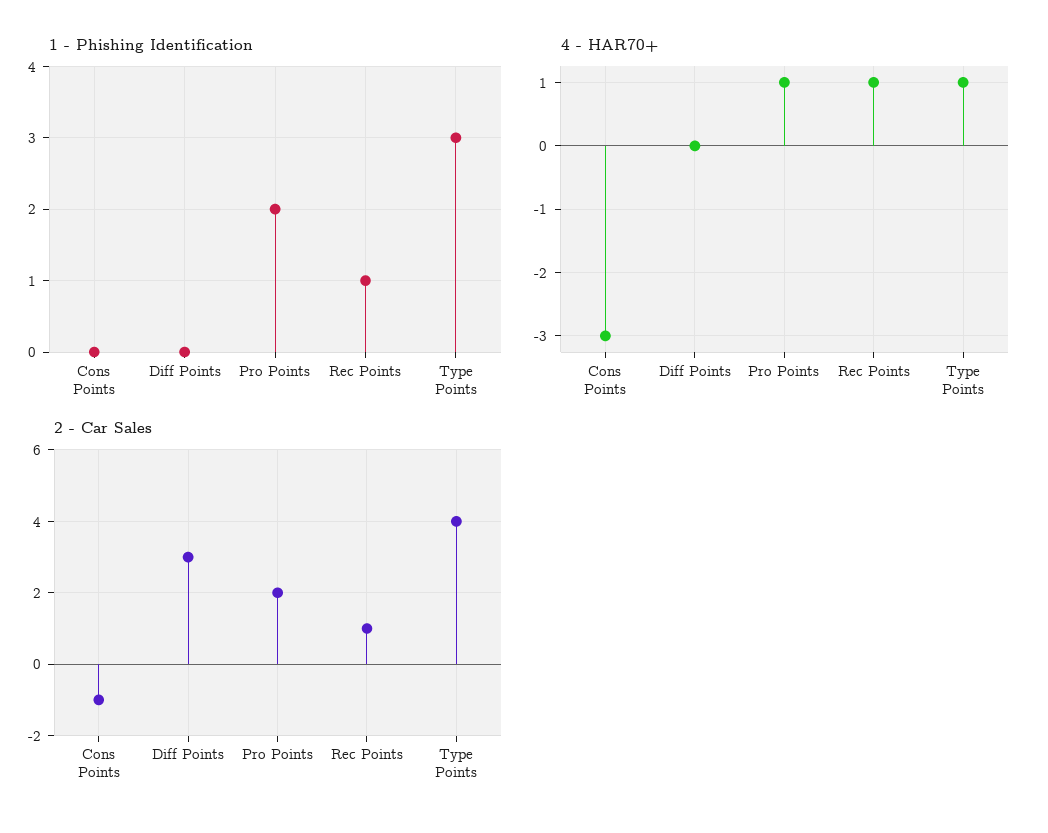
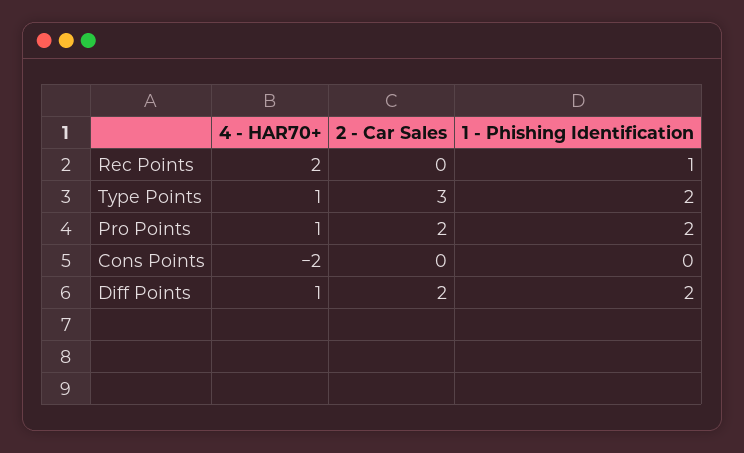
  {
    "1 - Phishing Identification": {
      "Cons Points": 0,
-     "Diff Points": 0,
+     "Diff Points": 2,
      "Pro Points": 2,
      "Rec Points": 1,
-     "Type Points": 3
+     "Type Points": 2
    },
    "4 - HAR70+": {
-     "Cons Points": -3,
+     "Cons Points": -2,
-     "Diff Points": 0,
+     "Diff Points": 1,
      "Pro Points": 1,
-     "Rec Points": 1,
+     "Rec Points": 2,
      "Type Points": 1
    },
    "2 - Car Sales": {
-     "Cons Points": -1,
+     "Cons Points": 0,
-     "Diff Points": 3,
+     "Diff Points": 2,
      "Pro Points": 2,
-     "Rec Points": 1,
+     "Rec Points": 0,
-     "Type Points": 4
+     "Type Points": 3
    }
  }

